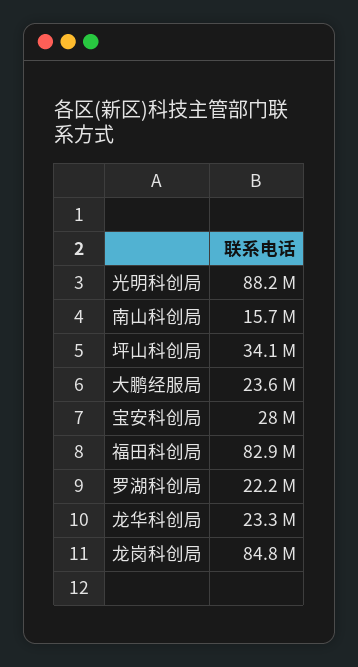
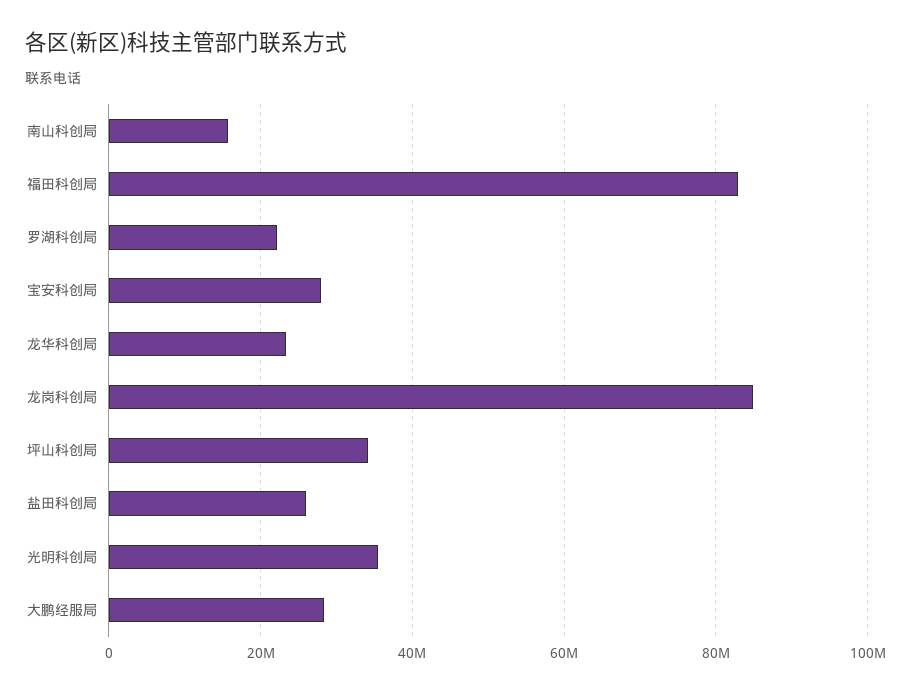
  {
-   "光明科创局": 88200000,
+   "光明科创局": 36000000,
    "南山科创局": 15700000,
    "坪山科创局": 34100000,
-   "大鹏经服局": 23600000,
+   "大鹏经服局": 28000000,
    "宝安科创局": 28000000,
    "福田科创局": 82900000,
    "罗湖科创局": 22200000,
    "龙华科创局": 23300000,
-   "龙岗科创局": 84800000
+   "龙岗科创局": 84800000,
+   "盐田科创局": 26000000
  }

